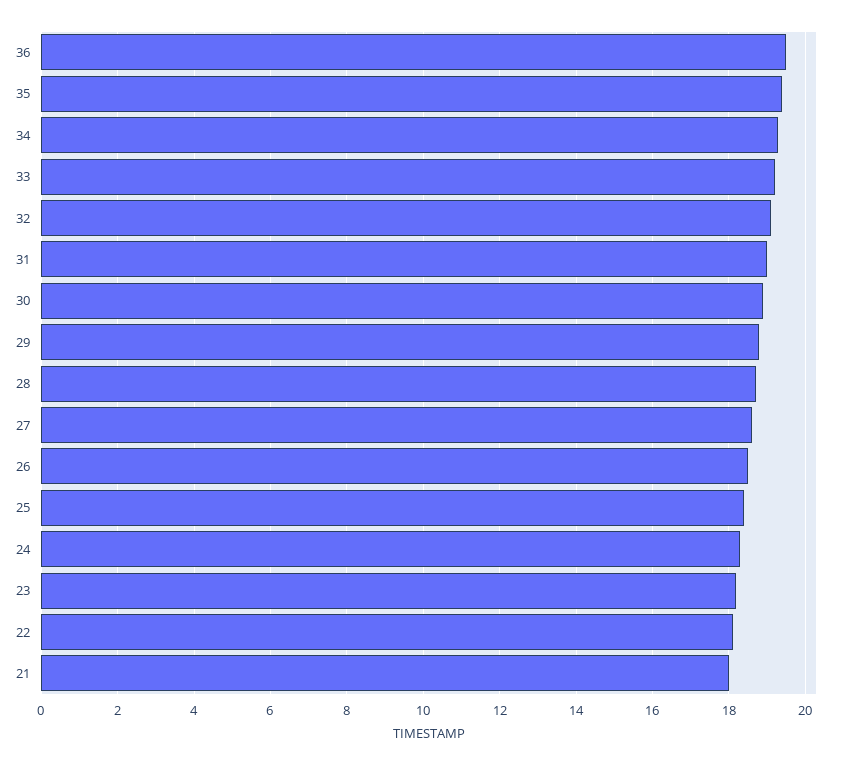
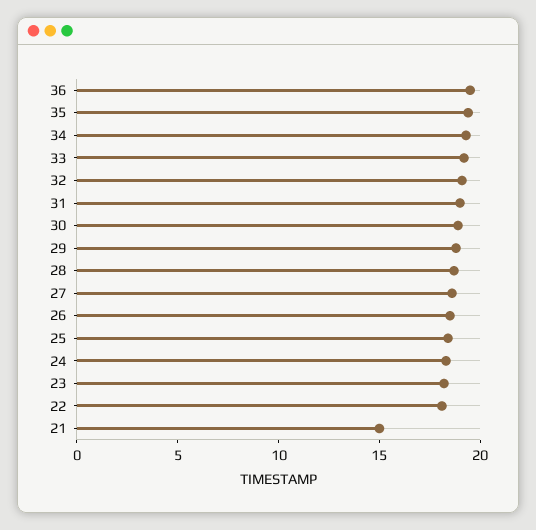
  {
    "36": 19.5,
    "35": 19.5,
    "34": 19.5,
    "33": 19,
    "32": 19,
    "31": 19,
    "30": 19,
    "29": 19,
    "28": 18.5,
    "27": 18.5,
    "26": 18.5,
    "25": 18.5,
    "24": 18.5,
    "23": 18,
    "22": 18,
-   "21": 18
+   "21": 15
  }

